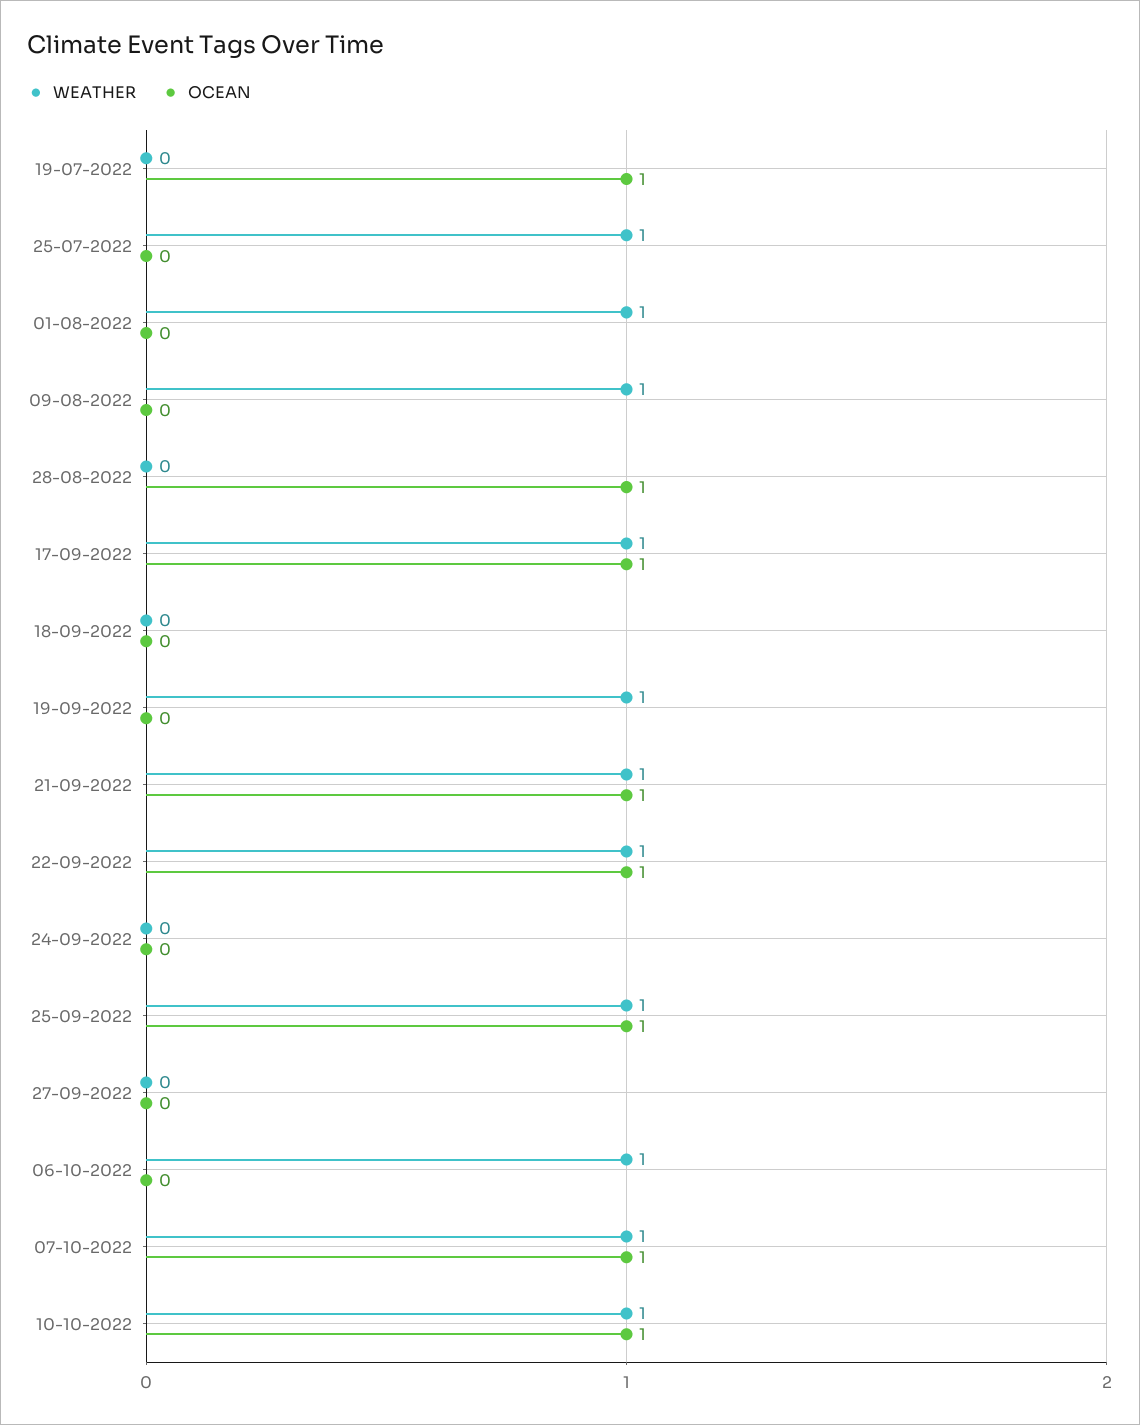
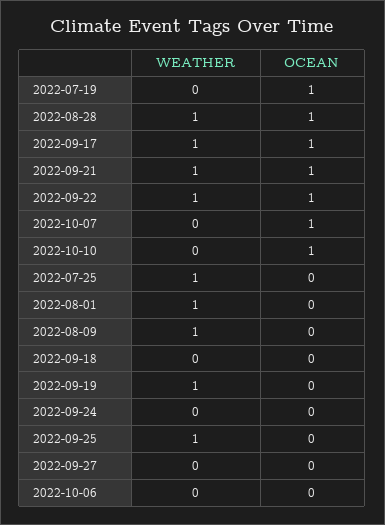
  {
    "WEATHER": {
      "19-07-2022": 0,
      "25-07-2022": 1,
      "01-08-2022": 1,
      "09-08-2022": 1,
-     "28-08-2022": 0,
+     "28-08-2022": 1,
      "17-09-2022": 1,
      "18-09-2022": 0,
      "19-09-2022": 1,
      "21-09-2022": 1,
      "22-09-2022": 1,
      "24-09-2022": 0,
      "25-09-2022": 1,
      "27-09-2022": 0,
-     "06-10-2022": 1,
+     "06-10-2022": 0,
-     "07-10-2022": 1,
+     "07-10-2022": 0,
-     "10-10-2022": 1
+     "10-10-2022": 0
    },
    "OCEAN": {
      "19-07-2022": 1,
      "25-07-2022": 0,
      "01-08-2022": 0,
      "09-08-2022": 0,
      "28-08-2022": 1,
      "17-09-2022": 1,
      "18-09-2022": 0,
      "19-09-2022": 0,
      "21-09-2022": 1,
      "22-09-2022": 1,
      "24-09-2022": 0,
-     "25-09-2022": 1,
+     "25-09-2022": 0,
      "27-09-2022": 0,
      "06-10-2022": 0,
      "07-10-2022": 1,
      "10-10-2022": 1
    }
  }

